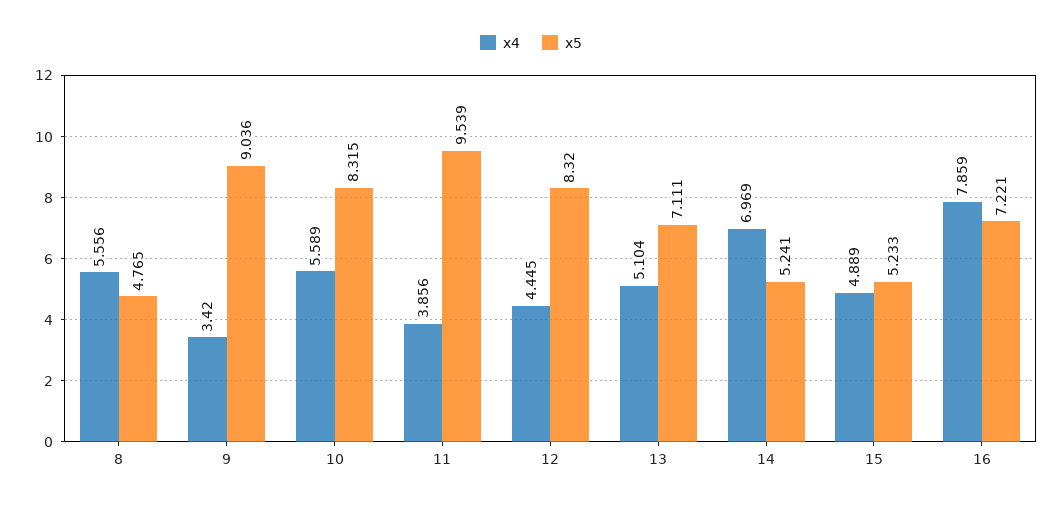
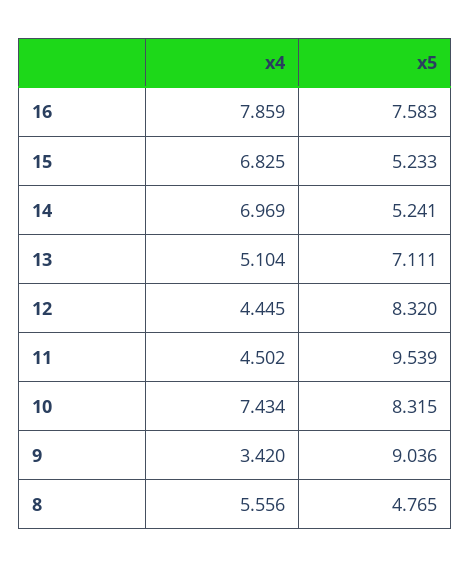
  {
    "x4": {
      "8": 5.556,
      "9": 3.42,
-     "10": 5.589,
+     "10": 7.434,
-     "11": 3.856,
+     "11": 4.502,
      "12": 4.445,
      "13": 5.104,
      "14": 6.969,
-     "15": 4.889,
+     "15": 6.825,
      "16": 7.859
    },
    "x5": {
      "8": 4.765,
      "9": 9.036,
      "10": 8.315,
      "11": 9.539,
      "12": 8.32,
      "13": 7.111,
      "14": 5.241,
      "15": 5.233,
-     "16": 7.221
+     "16": 7.583
    }
  }

